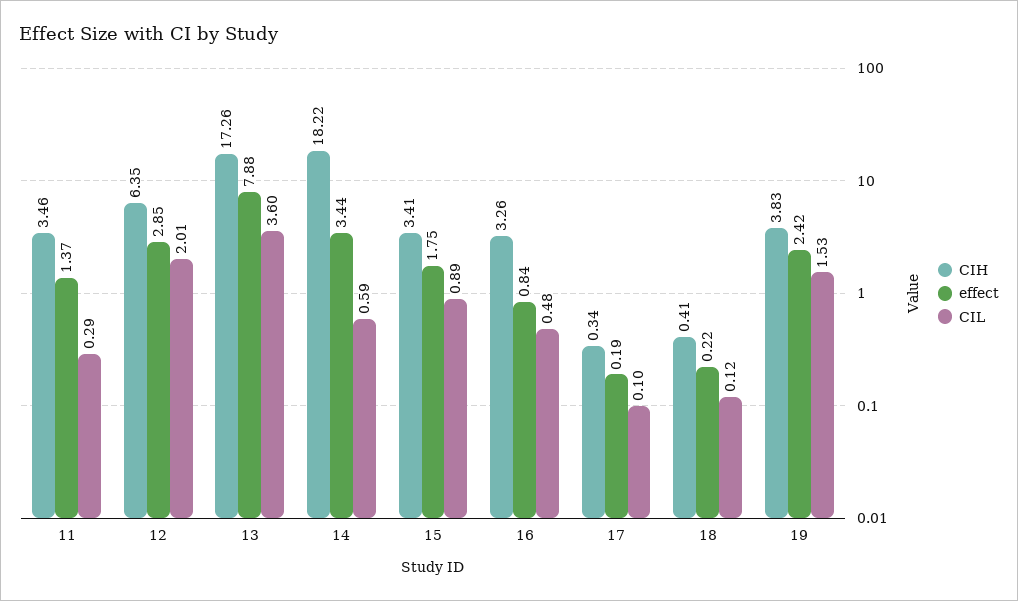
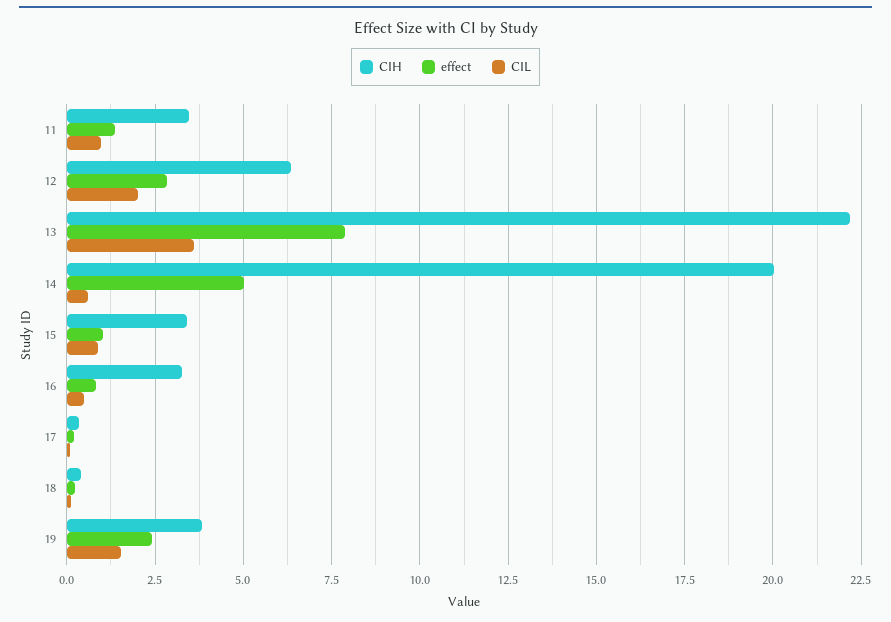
  {
    "CIH": {
      "11": 3.46,
      "12": 6.35,
-     "13": 17.26,
+     "13": 22.25,
-     "14": 18.22,
+     "14": 20,
      "15": 3.41,
      "16": 3.26,
      "17": 0.34,
      "18": 0.41,
      "19": 3.83
    },
    "effect": {
      "11": 1.37,
      "12": 2.85,
      "13": 7.88,
-     "14": 3.44,
+     "14": 5,
-     "15": 1.75,
+     "15": 1,
      "16": 0.84,
      "17": 0.19,
      "18": 0.22,
      "19": 2.42
    },
    "CIL": {
-     "11": 0.29,
+     "11": 1,
      "12": 2.01,
      "13": 3.6,
      "14": 0.59,
      "15": 0.89,
      "16": 0.48,
      "17": 0.1,
      "18": 0.12,
      "19": 1.53
    }
  }

